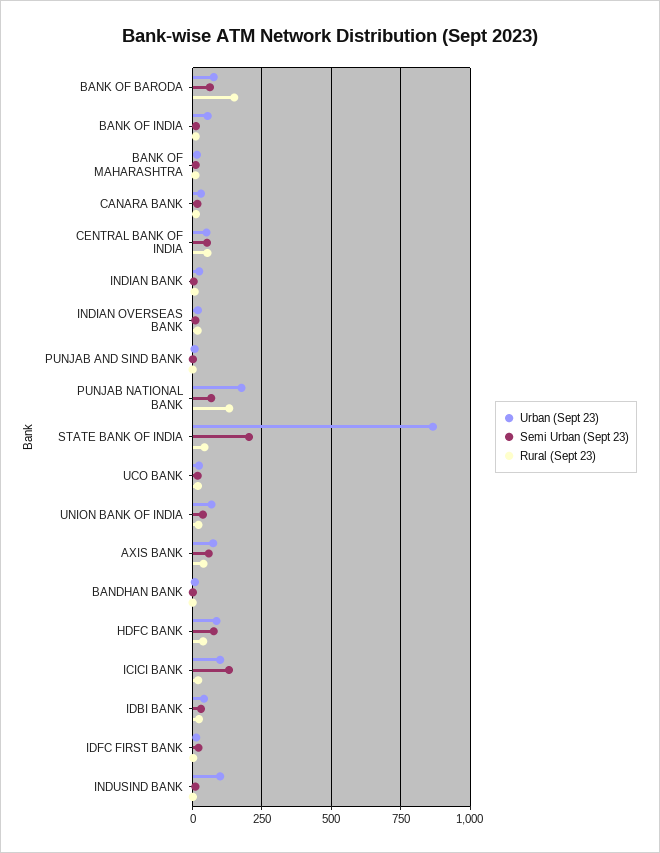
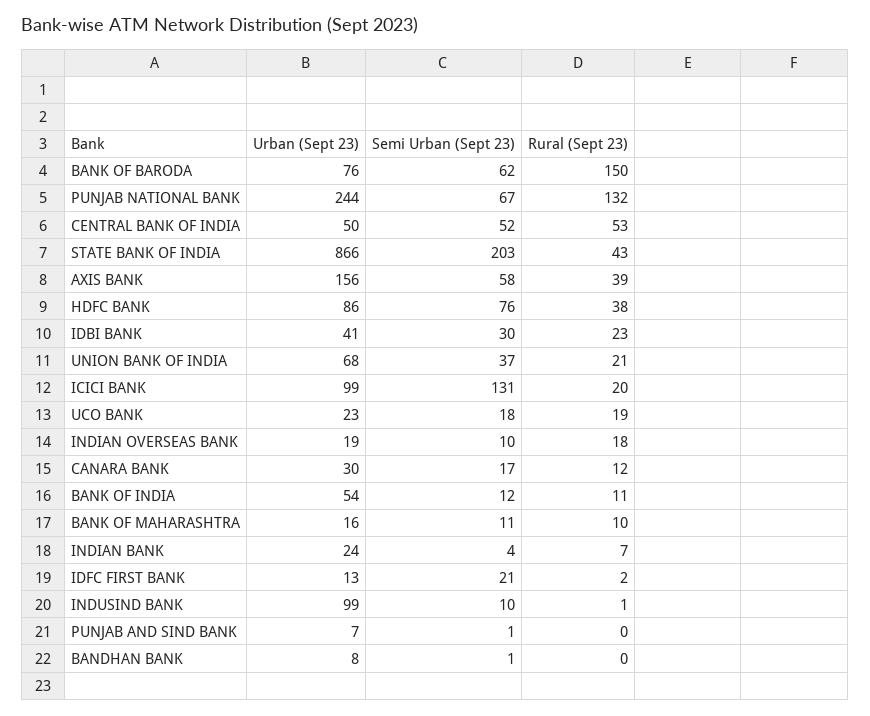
  {
    "Urban (Sept 23)": {
      "BANK OF BARODA": 76,
      "BANK OF INDIA": 54,
      "BANK OF MAHARASHTRA": 16,
      "CANARA BANK": 30,
      "CENTRAL BANK OF INDIA": 50,
      "INDIAN BANK": 24,
      "INDIAN OVERSEAS BANK": 19,
      "PUNJAB AND SIND BANK": 7,
-     "PUNJAB NATIONAL BANK": 175,
+     "PUNJAB NATIONAL BANK": 244,
      "STATE BANK OF INDIA": 866,
      "UCO BANK": 23,
      "UNION BANK OF INDIA": 68,
-     "AXIS BANK": 75,
+     "AXIS BANK": 156,
      "BANDHAN BANK": 8,
      "HDFC BANK": 86,
      "ICICI BANK": 99,
      "IDBI BANK": 41,
      "IDFC FIRST BANK": 13,
      "INDUSIND BANK": 99
    },
    "Semi Urban (Sept 23)": {
      "BANK OF BARODA": 62,
      "BANK OF INDIA": 12,
      "BANK OF MAHARASHTRA": 11,
      "CANARA BANK": 17,
      "CENTRAL BANK OF INDIA": 52,
      "INDIAN BANK": 4,
      "INDIAN OVERSEAS BANK": 10,
      "PUNJAB AND SIND BANK": 1,
      "PUNJAB NATIONAL BANK": 67,
      "STATE BANK OF INDIA": 203,
      "UCO BANK": 18,
      "UNION BANK OF INDIA": 37,
      "AXIS BANK": 58,
      "BANDHAN BANK": 1,
      "HDFC BANK": 76,
      "ICICI BANK": 131,
      "IDBI BANK": 30,
      "IDFC FIRST BANK": 21,
      "INDUSIND BANK": 10
    },
    "Rural (Sept 23)": {
      "BANK OF BARODA": 150,
      "BANK OF INDIA": 11,
      "BANK OF MAHARASHTRA": 10,
      "CANARA BANK": 12,
      "CENTRAL BANK OF INDIA": 53,
      "INDIAN BANK": 7,
      "INDIAN OVERSEAS BANK": 18,
      "PUNJAB AND SIND BANK": 0,
      "PUNJAB NATIONAL BANK": 132,
      "STATE BANK OF INDIA": 43,
      "UCO BANK": 19,
      "UNION BANK OF INDIA": 21,
      "AXIS BANK": 39,
      "BANDHAN BANK": 0,
      "HDFC BANK": 38,
      "ICICI BANK": 20,
      "IDBI BANK": 23,
      "IDFC FIRST BANK": 2,
      "INDUSIND BANK": 1
    }
  }

